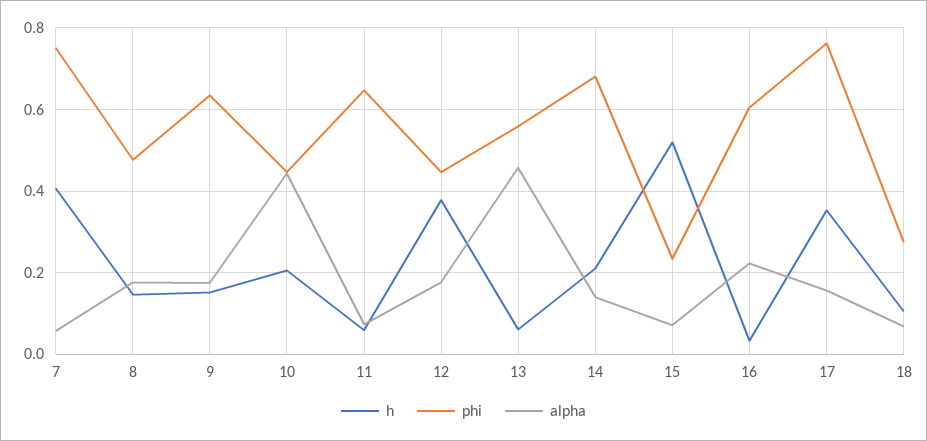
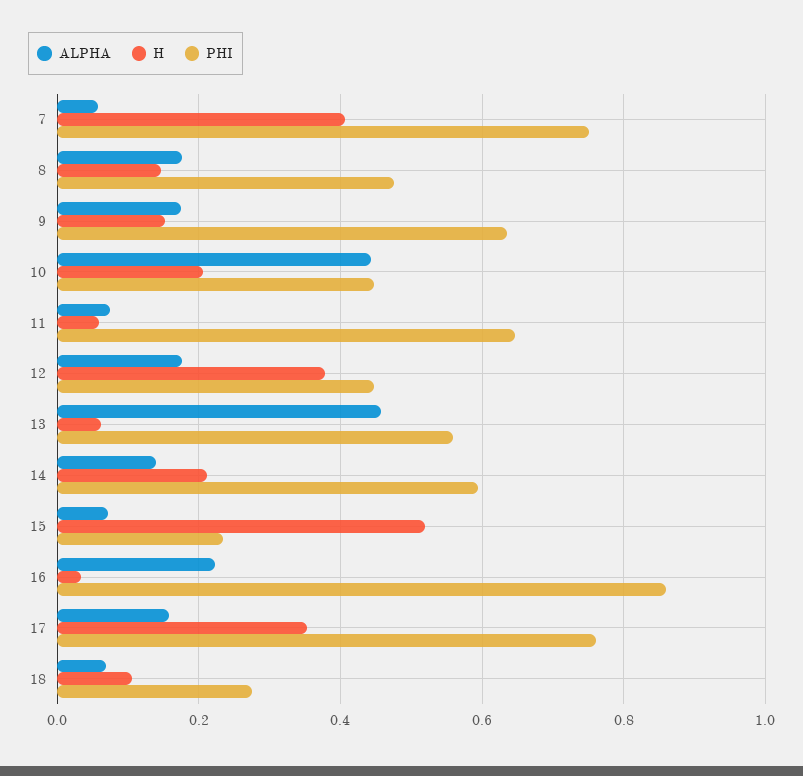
  {
    "h": {
      "7": 0.4,
      "8": 0.14,
      "9": 0.16,
      "10": 0.2,
      "11": 0.06,
      "12": 0.38,
      "13": 0.06,
      "14": 0.22,
      "15": 0.52,
      "16": 0.04,
      "17": 0.36,
      "18": 0.1
    },
    "phi": {
      "7": 0.76,
      "8": 0.48,
      "9": 0.64,
      "10": 0.44,
      "11": 0.64,
      "12": 0.44,
      "13": 0.56,
-     "14": 0.68,
+     "14": 0.6,
      "15": 0.24,
-     "16": 0.6,
+     "16": 0.86,
      "17": 0.76,
      "18": 0.28
    },
    "alpha": {
      "7": 0.06,
      "8": 0.18,
      "9": 0.18,
      "10": 0.44,
      "11": 0.08,
      "12": 0.18,
      "13": 0.46,
      "14": 0.14,
      "15": 0.08,
      "16": 0.22,
      "17": 0.16,
      "18": 0.06
    }
  }

